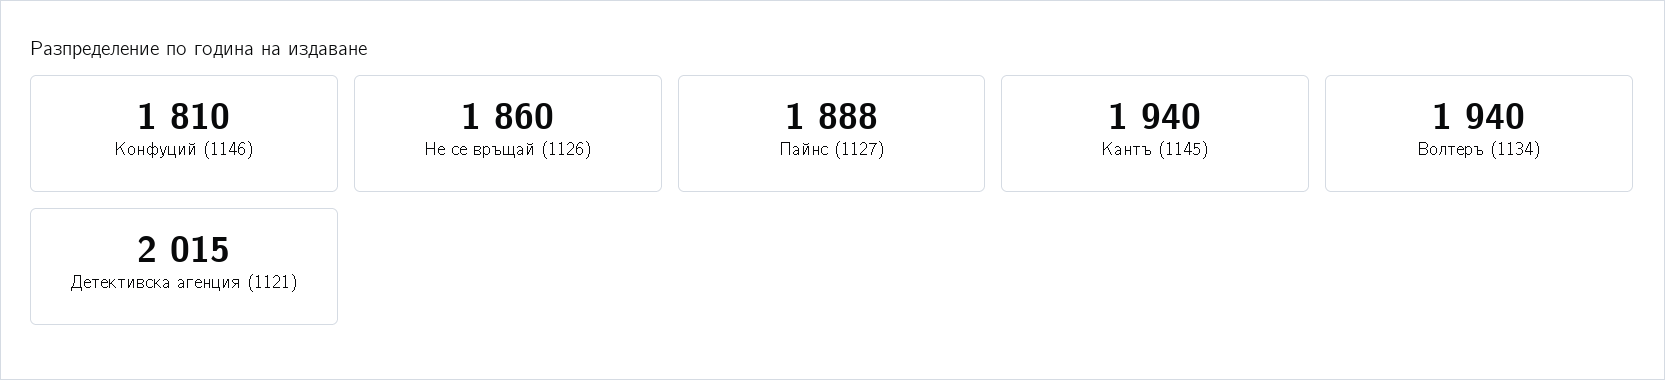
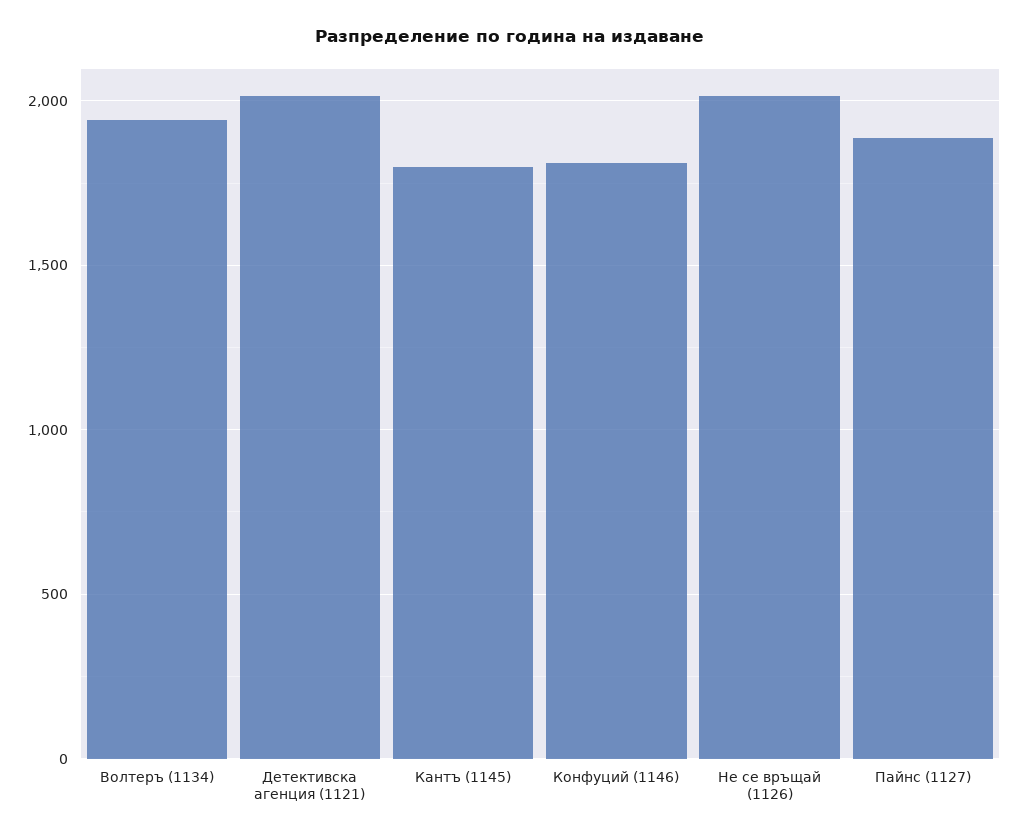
  {
    "Конфуций (1146)": 1810,
-   "Не се връщай (1126)": 1860,
+   "Не се връщай (1126)": 2000,
    "Пайнс (1127)": 1888,
-   "Кантъ (1145)": 1940,
+   "Кантъ (1145)": 1800,
    "Волтеръ (1134)": 1940,
    "Детективска агенция (1121)": 2015
  }

